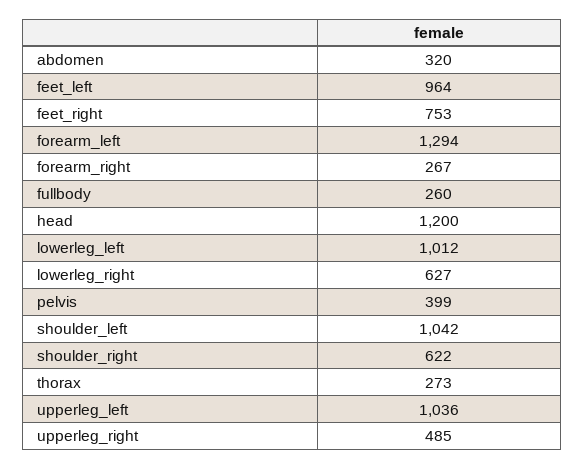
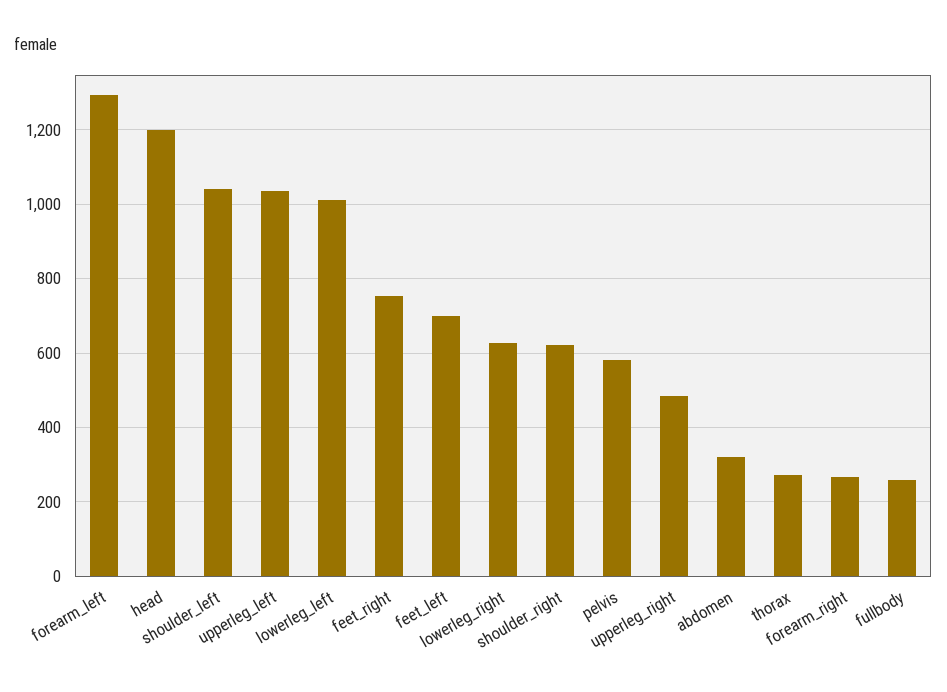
  {
    "abdomen": 320,
-   "feet_left": 964,
+   "feet_left": 700,
    "feet_right": 753,
    "forearm_left": 1294,
    "forearm_right": 267,
    "fullbody": 260,
    "head": 1200,
    "lowerleg_left": 1012,
    "lowerleg_right": 627,
-   "pelvis": 399,
+   "pelvis": 580,
    "shoulder_left": 1042,
    "shoulder_right": 622,
    "thorax": 273,
    "upperleg_left": 1036,
    "upperleg_right": 485
  }

